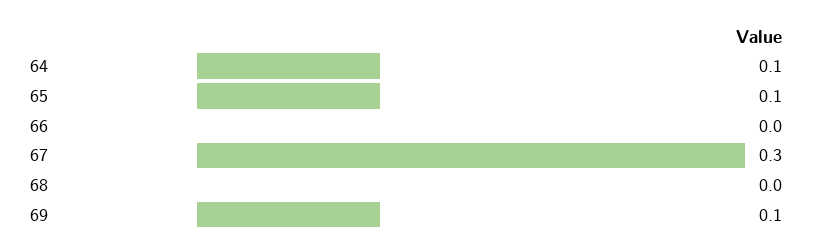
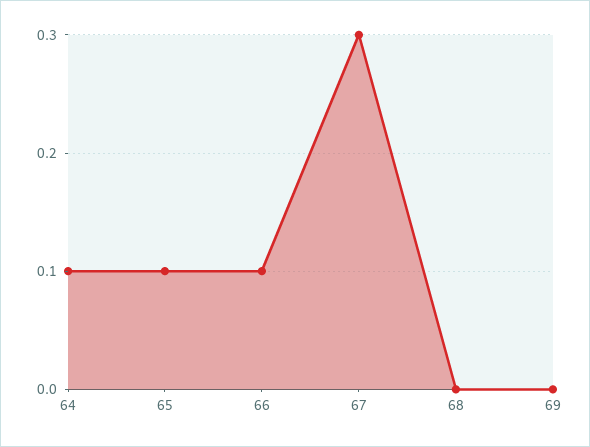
  {
    "64": 0.1,
    "65": 0.1,
-   "66": 0,
+   "66": 0.1,
    "67": 0.3,
    "68": 0,
-   "69": 0.1
+   "69": 0
  }

